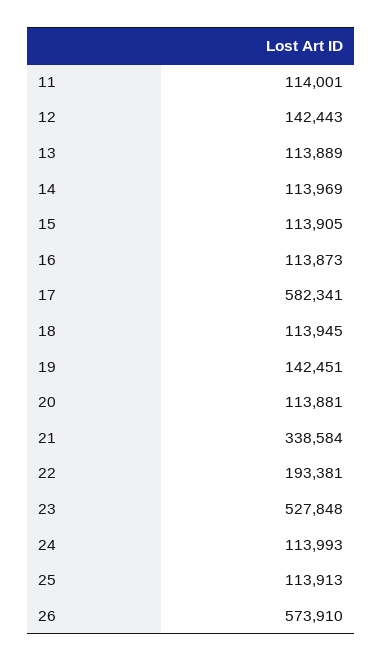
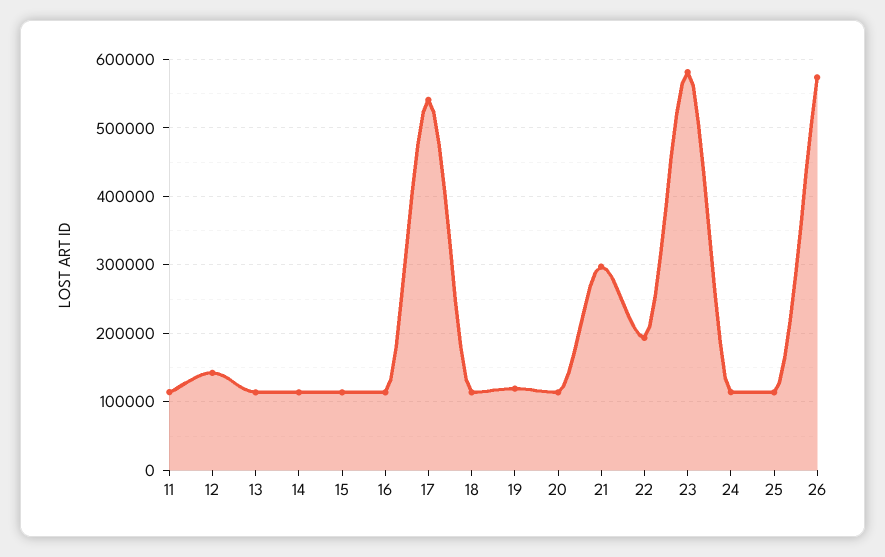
  {
    "11": 114001,
    "12": 142443,
    "13": 113889,
    "14": 113969,
    "15": 113905,
    "16": 113873,
-   "17": 582341,
+   "17": 540000,
    "18": 113945,
-   "19": 142451,
+   "19": 120000,
    "20": 113881,
-   "21": 338584,
+   "21": 300000,
    "22": 193381,
-   "23": 527848,
+   "23": 580000,
    "24": 113993,
    "25": 113913,
    "26": 573910
  }

